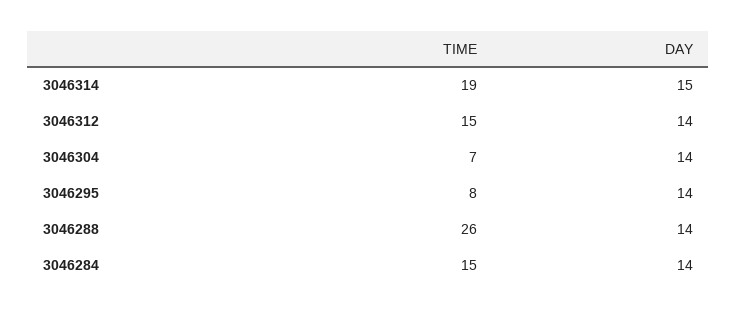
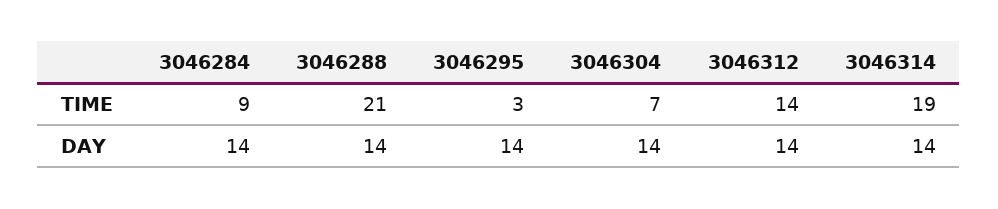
  {
    "TIME": {
      "3046314": 19,
-     "3046312": 15,
+     "3046312": 14,
      "3046304": 7,
-     "3046295": 8,
+     "3046295": 3,
-     "3046288": 26,
+     "3046288": 21,
-     "3046284": 15
+     "3046284": 9
    },
    "DAY": {
-     "3046314": 15,
+     "3046314": 14,
      "3046312": 14,
      "3046304": 14,
      "3046295": 14,
      "3046288": 14,
      "3046284": 14
    }
  }

